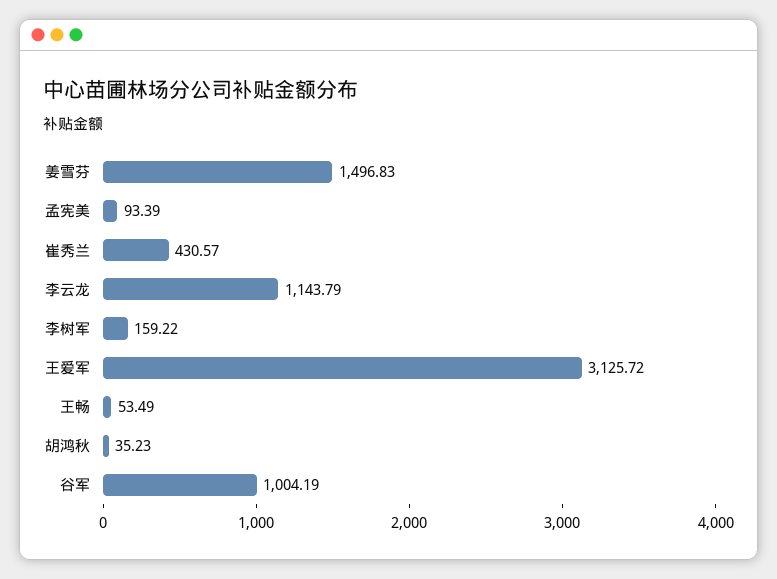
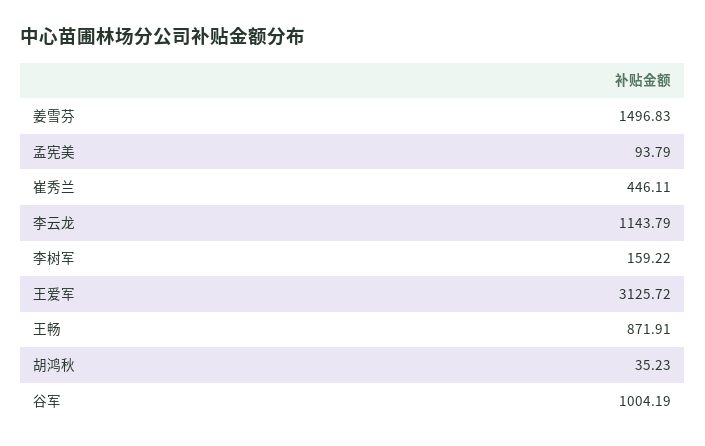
  {
    "姜雪芬": 1496.83,
-   "孟宪美": 93.39,
+   "孟宪美": 93.79,
-   "崔秀兰": 430.57,
+   "崔秀兰": 446.11,
    "李云龙": 1143.79,
    "李树军": 159.22,
    "王爱军": 3125.72,
-   "王畅": 53.49,
+   "王畅": 871.91,
    "胡鸿秋": 35.23,
    "谷军": 1004.19
  }

